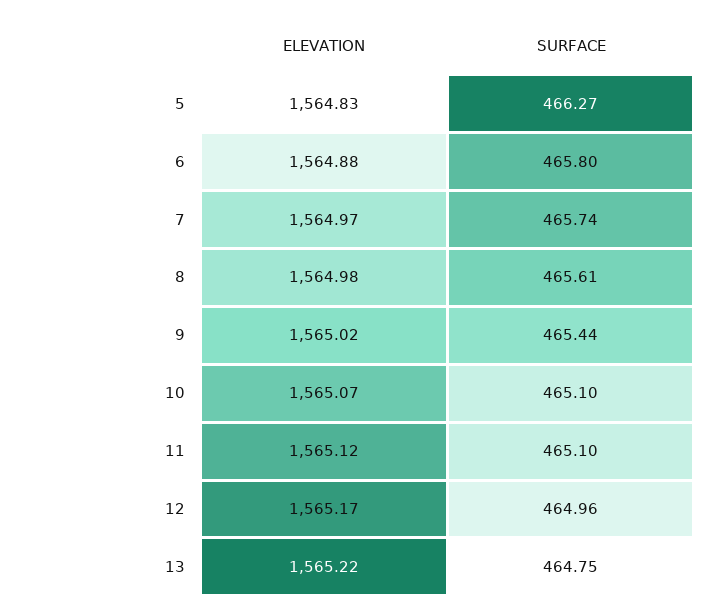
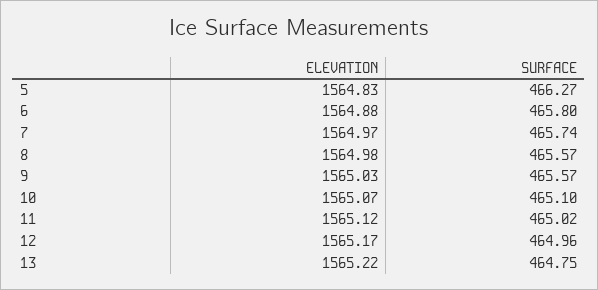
  {
    "ELEVATION": {
      "5": 1564.83,
      "6": 1564.88,
      "7": 1564.97,
      "8": 1564.98,
-     "9": 1565.02,
+     "9": 1565.03,
      "10": 1565.07,
      "11": 1565.12,
      "12": 1565.17,
      "13": 1565.22
    },
    "SURFACE": {
      "5": 466.27,
      "6": 465.8,
      "7": 465.74,
-     "8": 465.61,
+     "8": 465.57,
-     "9": 465.44,
+     "9": 465.57,
      "10": 465.1,
-     "11": 465.1,
+     "11": 465.02,
      "12": 464.96,
      "13": 464.75
    }
  }

